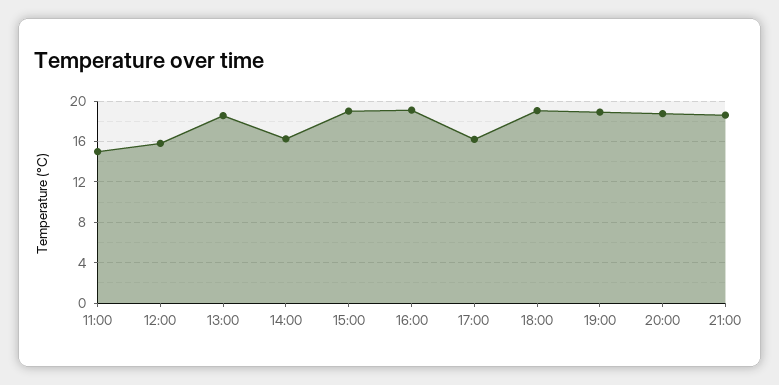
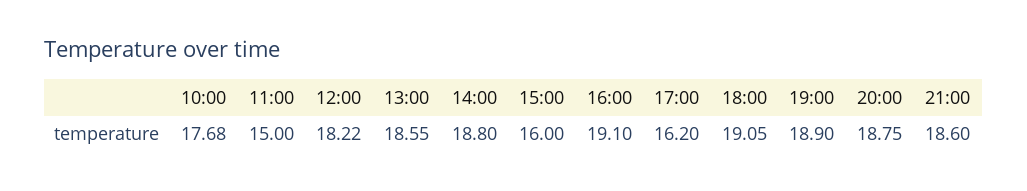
  {
    "11:00": 15,
-   "12:00": 16,
+   "12:00": 18.22,
    "13:00": 18.55,
-   "14:00": 16,
+   "14:00": 18.8,
-   "15:00": 19,
+   "15:00": 16,
    "16:00": 19.1,
    "17:00": 16.2,
    "18:00": 19.05,
    "19:00": 18.9,
    "20:00": 18.75,
-   "21:00": 18.6
+   "21:00": 18.6,
+   "10:00": 17.68
  }

